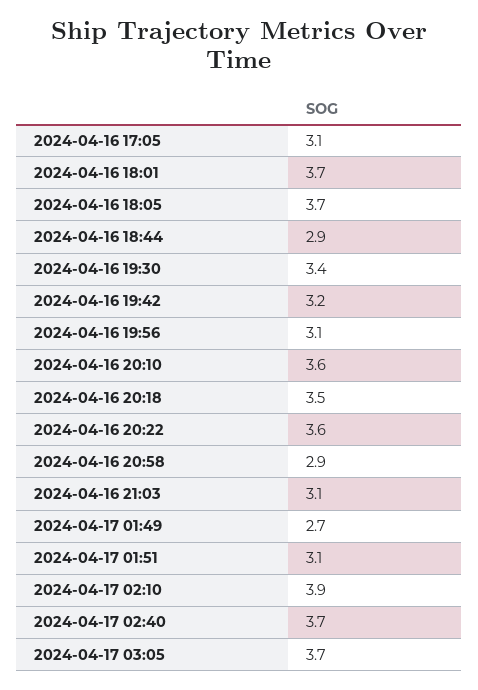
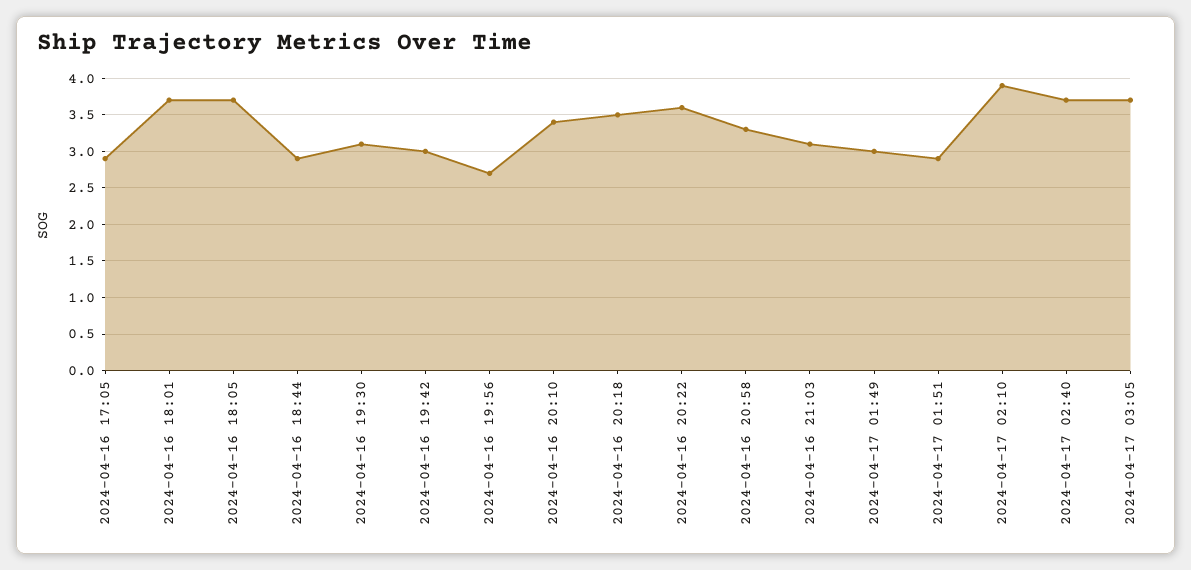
  {
-   "2024-04-16 17:05": 3.1,
+   "2024-04-16 17:05": 2.9,
    "2024-04-16 18:01": 3.7,
    "2024-04-16 18:05": 3.7,
    "2024-04-16 18:44": 2.9,
-   "2024-04-16 19:30": 3.4,
+   "2024-04-16 19:30": 3.1,
-   "2024-04-16 19:42": 3.2,
+   "2024-04-16 19:42": 3,
-   "2024-04-16 19:56": 3.1,
+   "2024-04-16 19:56": 2.7,
-   "2024-04-16 20:10": 3.6,
+   "2024-04-16 20:10": 3.4,
    "2024-04-16 20:18": 3.5,
    "2024-04-16 20:22": 3.6,
-   "2024-04-16 20:58": 2.9,
+   "2024-04-16 20:58": 3.3,
    "2024-04-16 21:03": 3.1,
-   "2024-04-17 01:49": 2.7,
+   "2024-04-17 01:49": 3,
-   "2024-04-17 01:51": 3.1,
+   "2024-04-17 01:51": 2.9,
    "2024-04-17 02:10": 3.9,
    "2024-04-17 02:40": 3.7,
    "2024-04-17 03:05": 3.7
  }

